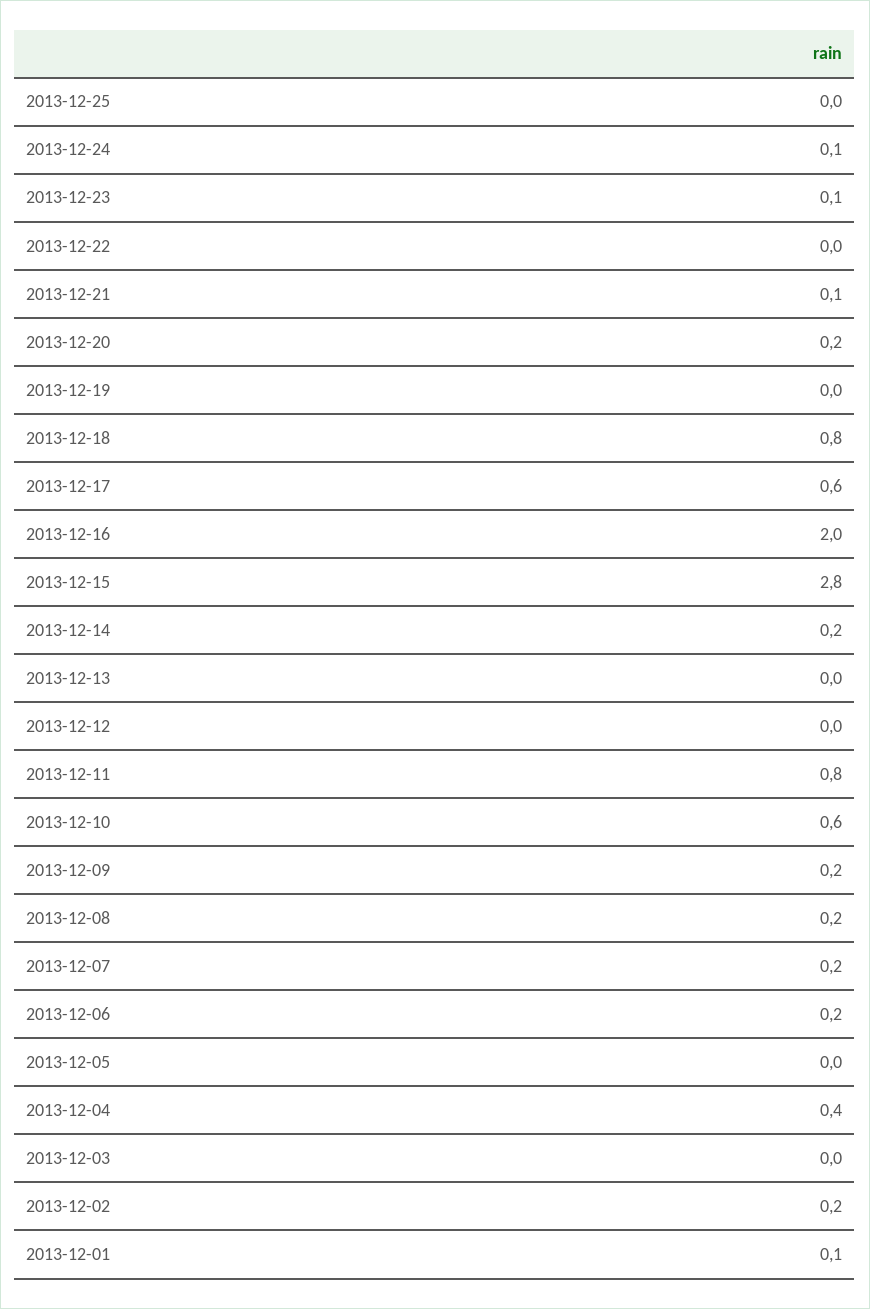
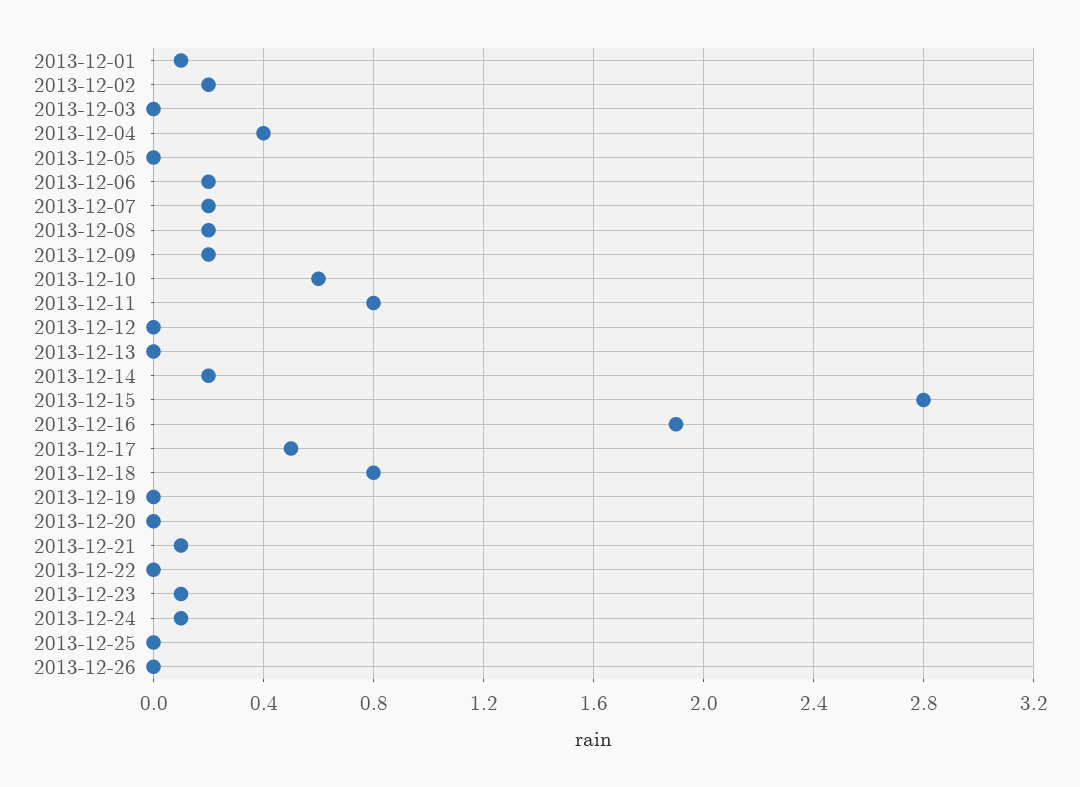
  {
    "2013-12-25": 0,
    "2013-12-24": 0.1,
    "2013-12-23": 0.1,
    "2013-12-22": 0,
    "2013-12-21": 0.1,
-   "2013-12-20": 0.2,
+   "2013-12-20": 0,
    "2013-12-19": 0,
    "2013-12-18": 0.8,
-   "2013-12-17": 0.6,
+   "2013-12-17": 0.5,
-   "2013-12-16": 2,
+   "2013-12-16": 1.9,
    "2013-12-15": 2.8,
    "2013-12-14": 0.2,
    "2013-12-13": 0,
    "2013-12-12": 0,
    "2013-12-11": 0.8,
    "2013-12-10": 0.6,
    "2013-12-09": 0.2,
    "2013-12-08": 0.2,
    "2013-12-07": 0.2,
    "2013-12-06": 0.2,
    "2013-12-05": 0,
    "2013-12-04": 0.4,
    "2013-12-03": 0,
    "2013-12-02": 0.2,
-   "2013-12-01": 0.1
+   "2013-12-01": 0.1,
+   "2013-12-26": 0
  }

